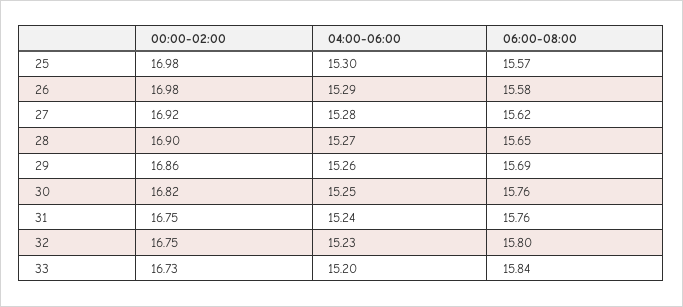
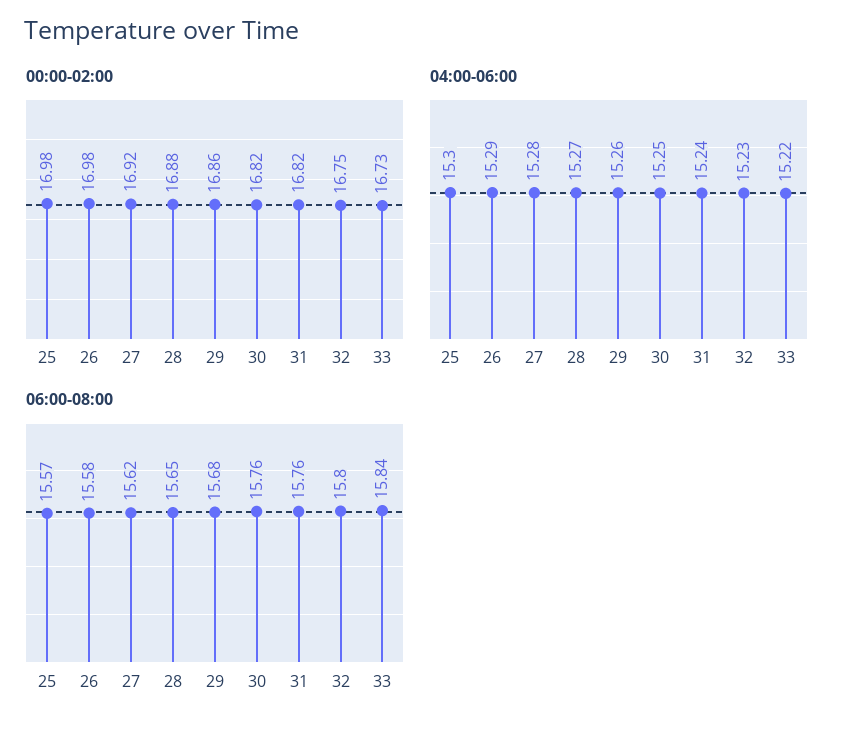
  {
    "00:00-02:00": {
      "25": 16.98,
      "26": 16.98,
      "27": 16.92,
-     "28": 16.9,
+     "28": 16.88,
      "29": 16.86,
      "30": 16.82,
-     "31": 16.75,
+     "31": 16.82,
      "32": 16.75,
      "33": 16.73
    },
    "04:00-06:00": {
      "25": 15.3,
      "26": 15.29,
      "27": 15.28,
      "28": 15.27,
      "29": 15.26,
      "30": 15.25,
      "31": 15.24,
      "32": 15.23,
-     "33": 15.2
+     "33": 15.22
    },
    "06:00-08:00": {
      "25": 15.57,
      "26": 15.58,
      "27": 15.62,
      "28": 15.65,
-     "29": 15.69,
+     "29": 15.68,
      "30": 15.76,
      "31": 15.76,
      "32": 15.8,
      "33": 15.84
    }
  }

